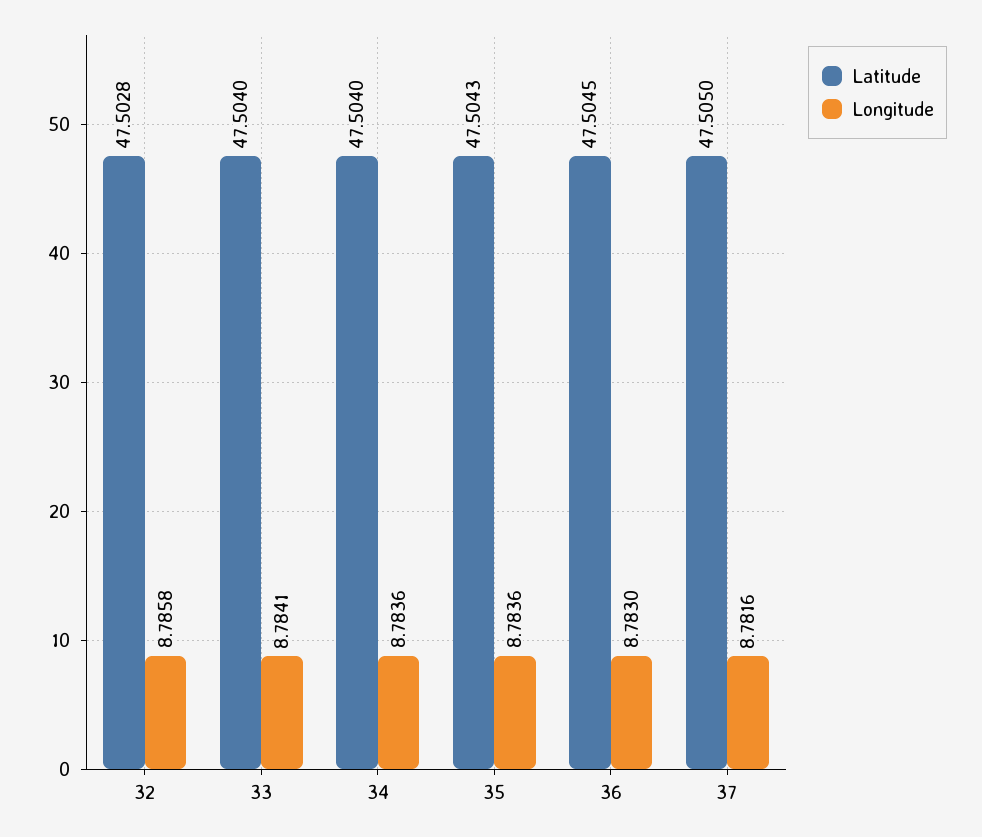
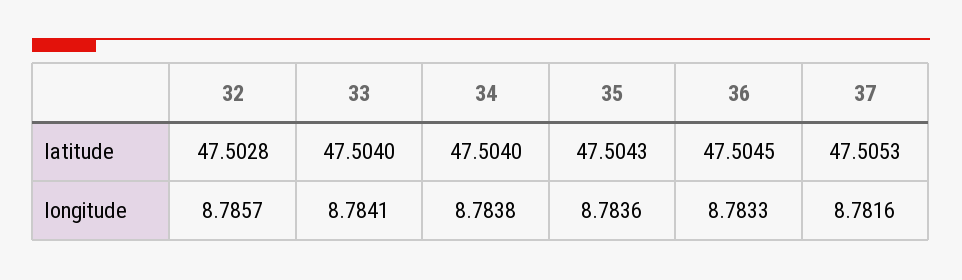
  {
    "Latitude": {
      "32": 47.5028,
      "33": 47.504,
      "34": 47.504,
      "35": 47.5043,
      "36": 47.5045,
-     "37": 47.505
+     "37": 47.5053
    },
    "Longitude": {
-     "32": 8.7858,
+     "32": 8.7857,
      "33": 8.7841,
-     "34": 8.7836,
+     "34": 8.7838,
      "35": 8.7836,
-     "36": 8.783,
+     "36": 8.7833,
      "37": 8.7816
    }
  }

